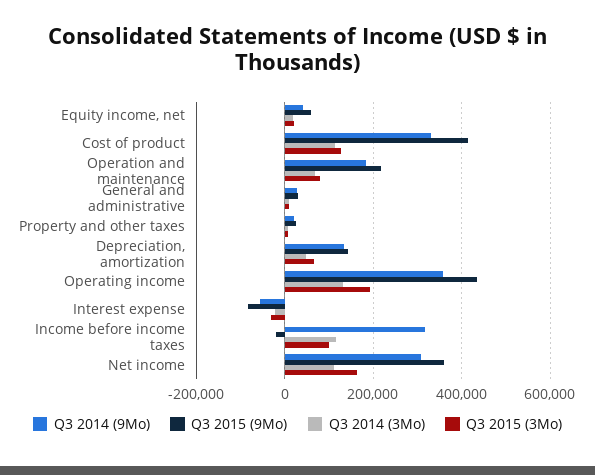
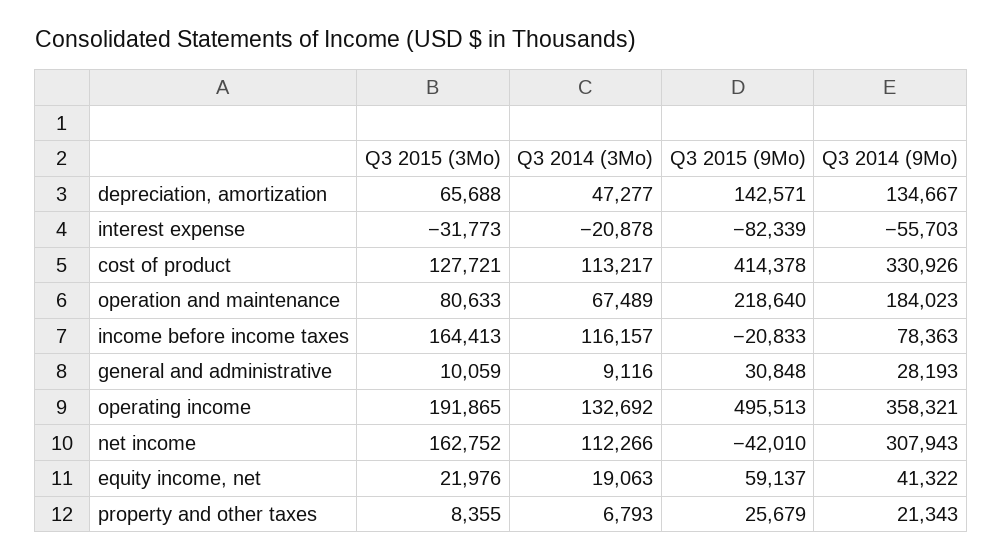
  {
    "Q3 2014 (9Mo)": {
      "Equity income, net": 41322,
      "Cost of product": 330926,
      "Operation and maintenance": 184023,
      "General and administrative": 28193,
      "Property and other taxes": 21343,
      "Depreciation, amortization": 134667,
      "Operating income": 358321,
      "Interest expense": -55703,
-     "Income before income taxes": 320000,
+     "Income before income taxes": 78363,
      "Net income": 307943
    },
    "Q3 2015 (9Mo)": {
      "Equity income, net": 59137,
      "Cost of product": 414378,
      "Operation and maintenance": 218640,
      "General and administrative": 30848,
      "Property and other taxes": 25679,
      "Depreciation, amortization": 142571,
-     "Operating income": 440000,
+     "Operating income": 495513,
      "Interest expense": -82339,
      "Income before income taxes": -20833,
-     "Net income": 360000
+     "Net income": -42010
    },
    "Q3 2014 (3Mo)": {
      "Equity income, net": 19063,
      "Cost of product": 113217,
      "Operation and maintenance": 67489,
      "General and administrative": 9116,
      "Property and other taxes": 6793,
      "Depreciation, amortization": 47277,
      "Operating income": 132692,
      "Interest expense": -20878,
      "Income before income taxes": 116157,
      "Net income": 112266
    },
    "Q3 2015 (3Mo)": {
      "Equity income, net": 21976,
      "Cost of product": 127721,
      "Operation and maintenance": 80633,
      "General and administrative": 10059,
      "Property and other taxes": 8355,
      "Depreciation, amortization": 65688,
      "Operating income": 191865,
      "Interest expense": -31773,
-     "Income before income taxes": 100000,
+     "Income before income taxes": 164413,
      "Net income": 162752
    }
  }

